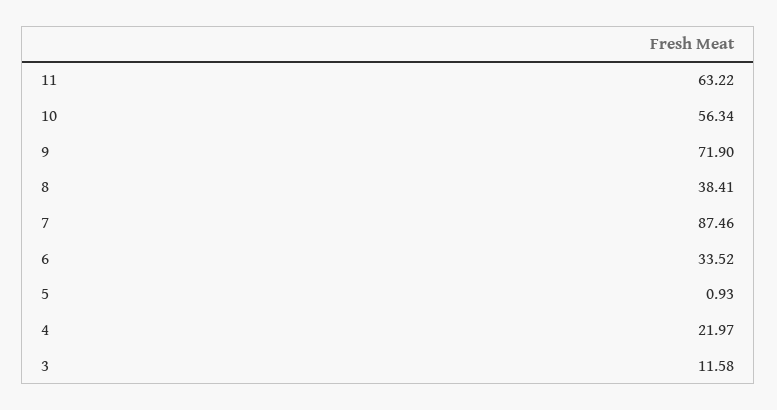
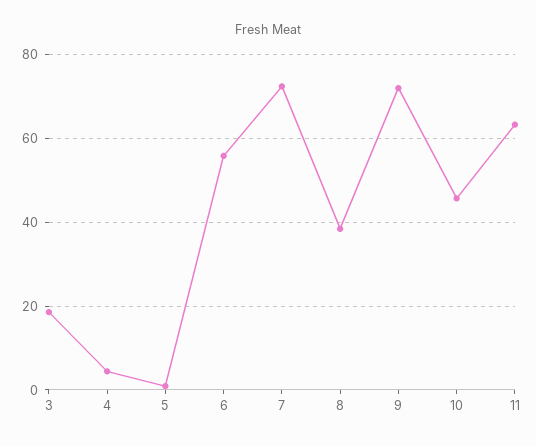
  {
    "11": 63.22,
-   "10": 56.34,
+   "10": 46,
    "9": 71.9,
    "8": 38.41,
-   "7": 87.46,
+   "7": 72,
-   "6": 33.52,
+   "6": 56,
    "5": 0.93,
-   "4": 21.97,
+   "4": 4,
-   "3": 11.58
+   "3": 18
  }

